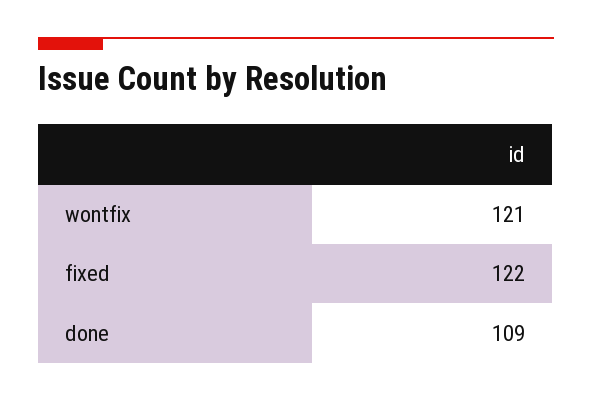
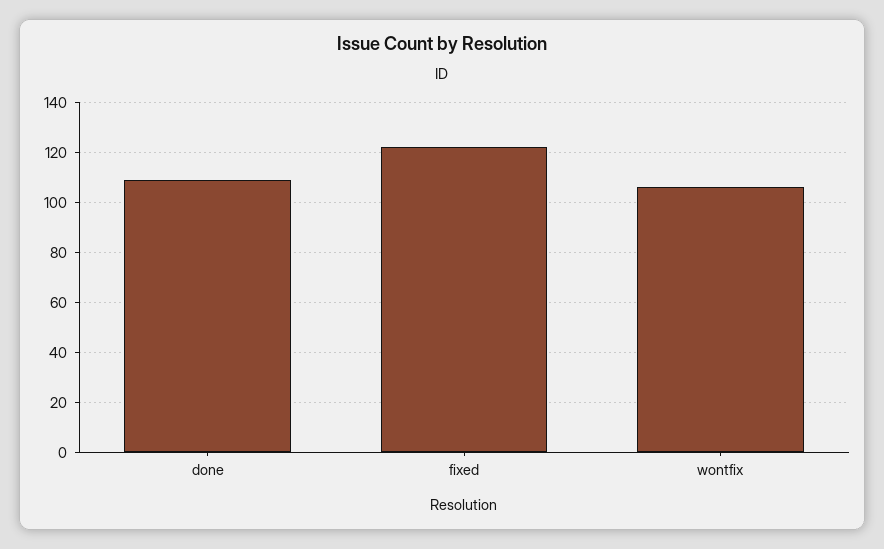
  {
-   "wontfix": 121,
+   "wontfix": 105,
    "fixed": 122,
    "done": 109
  }

